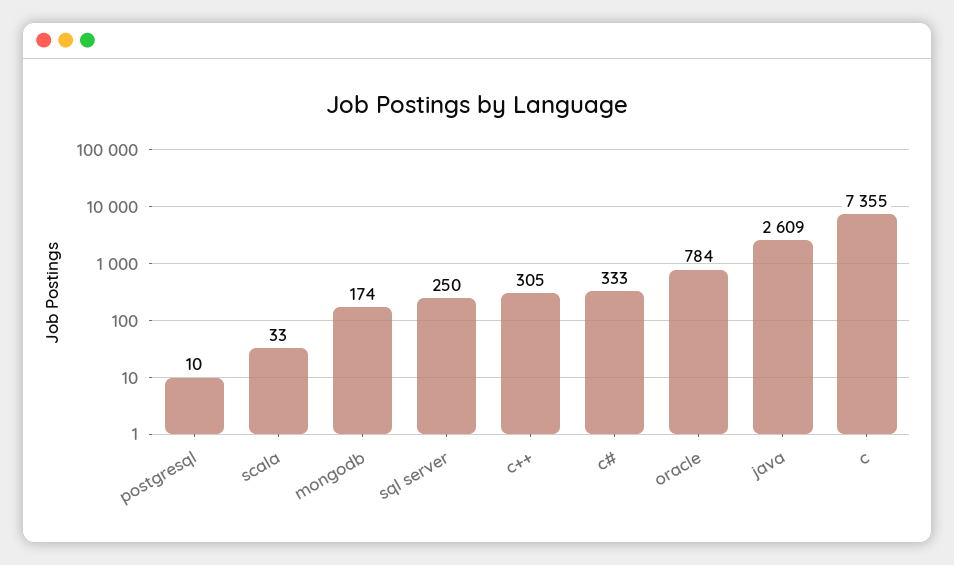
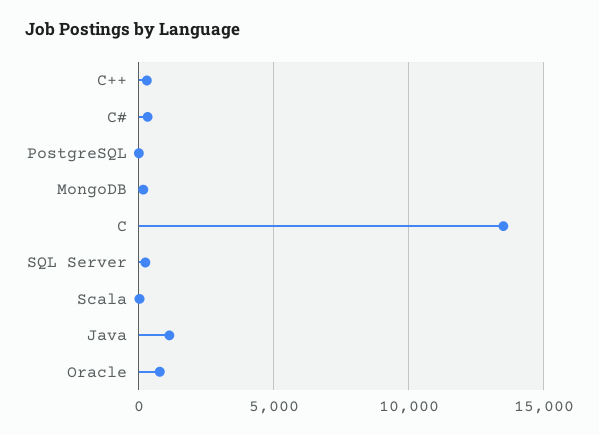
  {
    "postgresql": 10,
    "scala": 33,
    "mongodb": 174,
    "sql server": 250,
    "c++": 305,
    "c#": 333,
    "oracle": 784,
-   "java": 2609,
+   "java": 1000,
-   "c": 7355
+   "c": 13500
  }

